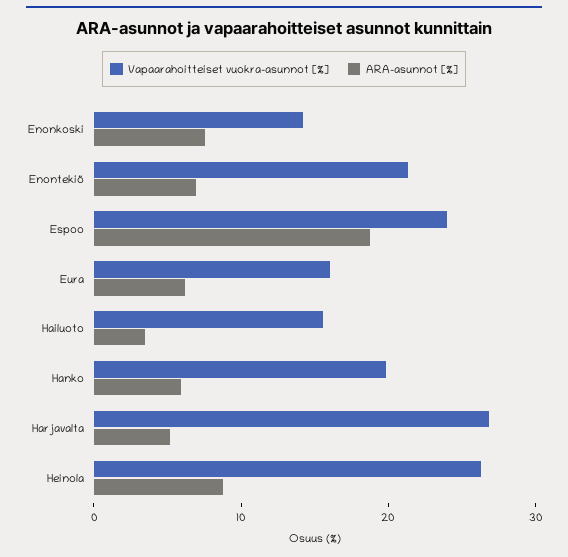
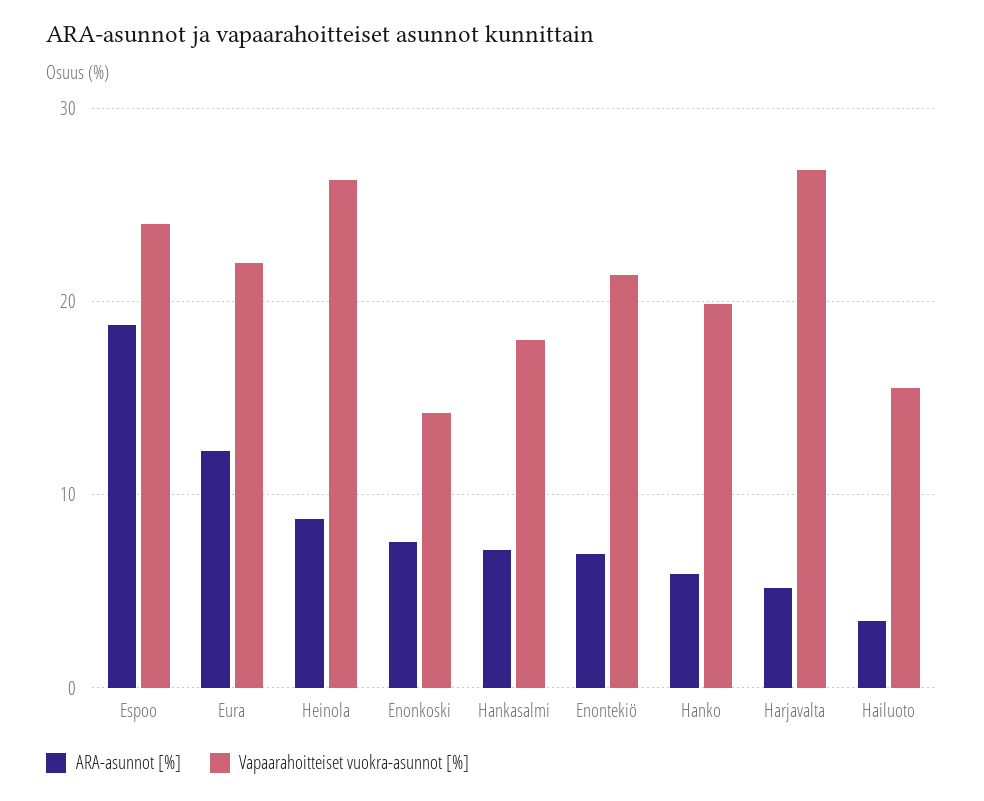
  {
    "Vapaarahoitteiset vuokra-asunnot [%]": {
      "Enonkoski": 14,
      "Enontekiö": 21,
      "Espoo": 24,
-     "Eura": 16,
+     "Eura": 22,
      "Hailuoto": 16,
      "Hanko": 20,
      "Harjavalta": 27,
-     "Heinola": 26
+     "Heinola": 26,
+     "Hankasalmi": 18
    },
    "ARA-asunnot [%]": {
      "Enonkoski": 8,
      "Enontekiö": 7,
      "Espoo": 19,
-     "Eura": 6,
+     "Eura": 12,
      "Hailuoto": 3,
      "Hanko": 6,
      "Harjavalta": 5,
-     "Heinola": 9
+     "Heinola": 9,
+     "Hankasalmi": 7
    }
  }

